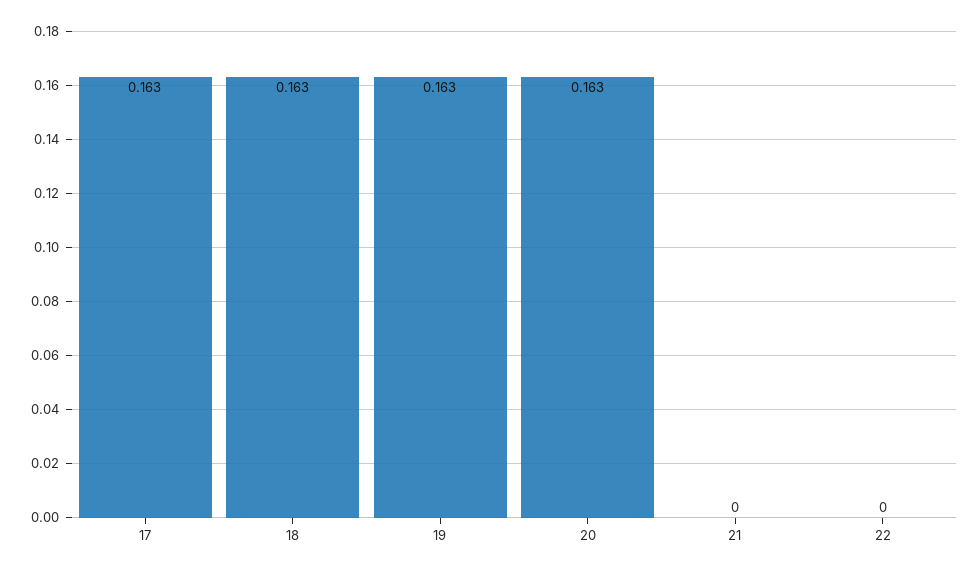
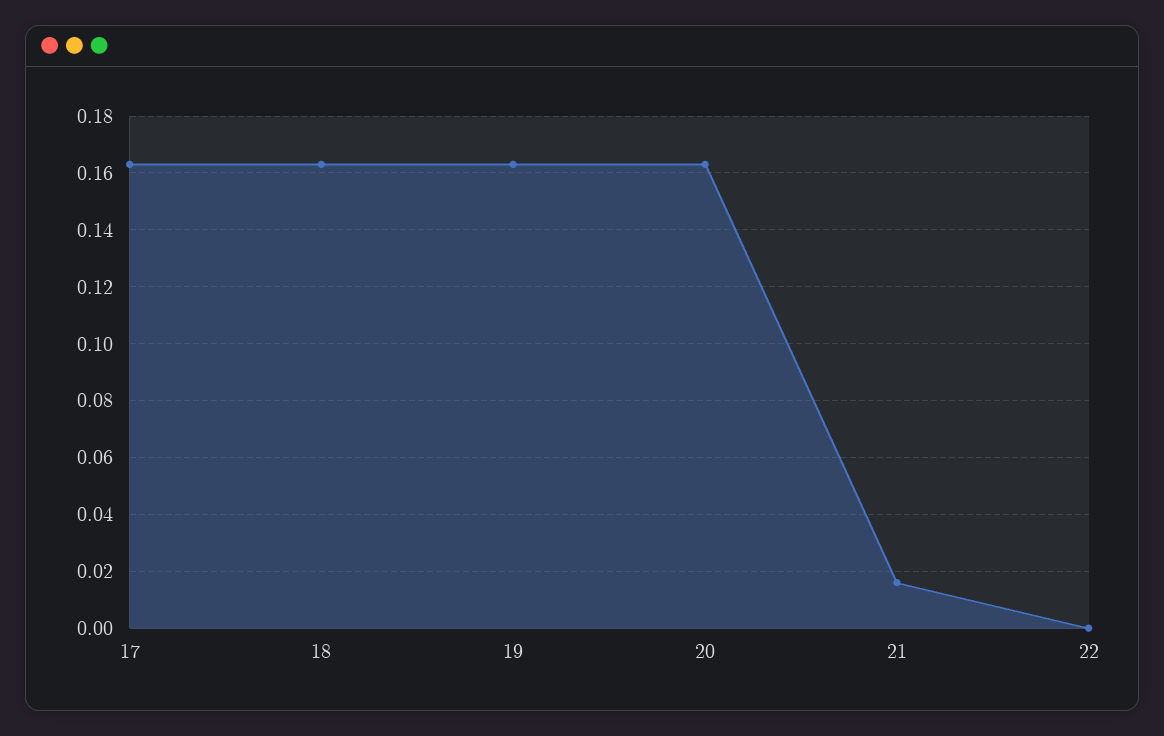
  {
    "17": 0.163,
    "18": 0.163,
    "19": 0.163,
    "20": 0.163,
-   "21": 0,
+   "21": 0.015,
    "22": 0
  }

